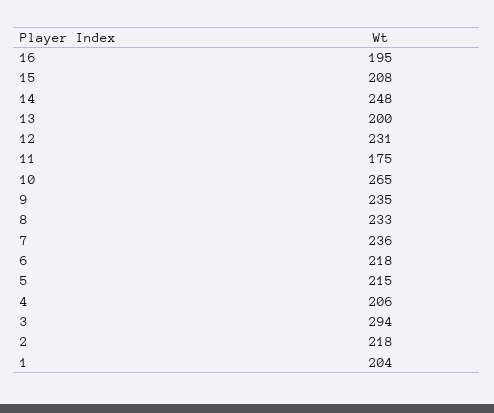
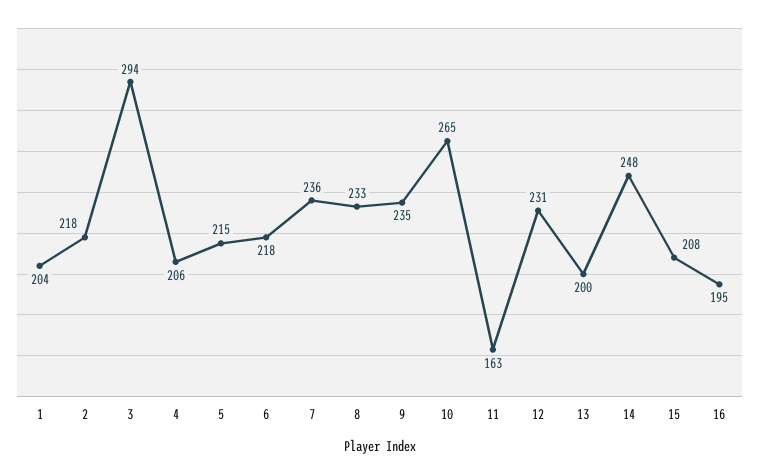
  {
    "16": 195,
    "15": 208,
    "14": 248,
    "13": 200,
    "12": 231,
-   "11": 175,
+   "11": 163,
    "10": 265,
    "9": 235,
    "8": 233,
    "7": 236,
    "6": 218,
    "5": 215,
    "4": 206,
    "3": 294,
    "2": 218,
    "1": 204
  }

